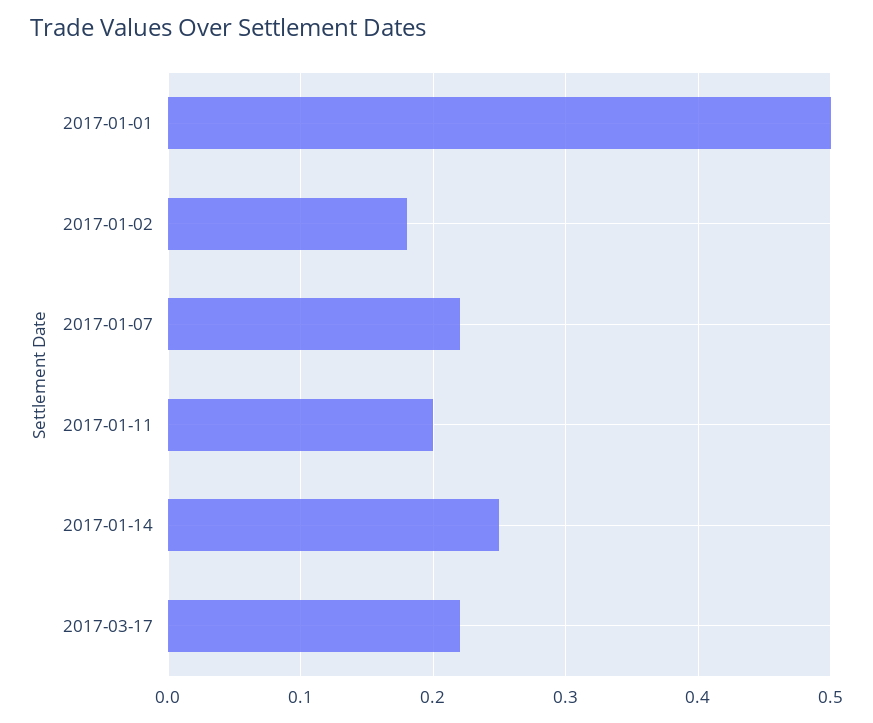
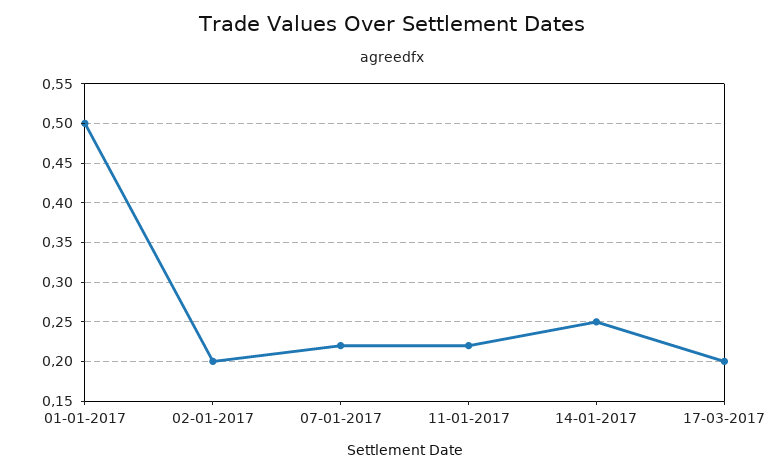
  {
    "2017-01-01": 0.5,
-   "2017-01-02": 0.18,
+   "2017-01-02": 0.2,
    "2017-01-07": 0.22,
-   "2017-01-11": 0.2,
+   "2017-01-11": 0.22,
    "2017-01-14": 0.25,
-   "2017-03-17": 0.22
+   "2017-03-17": 0.2
  }

